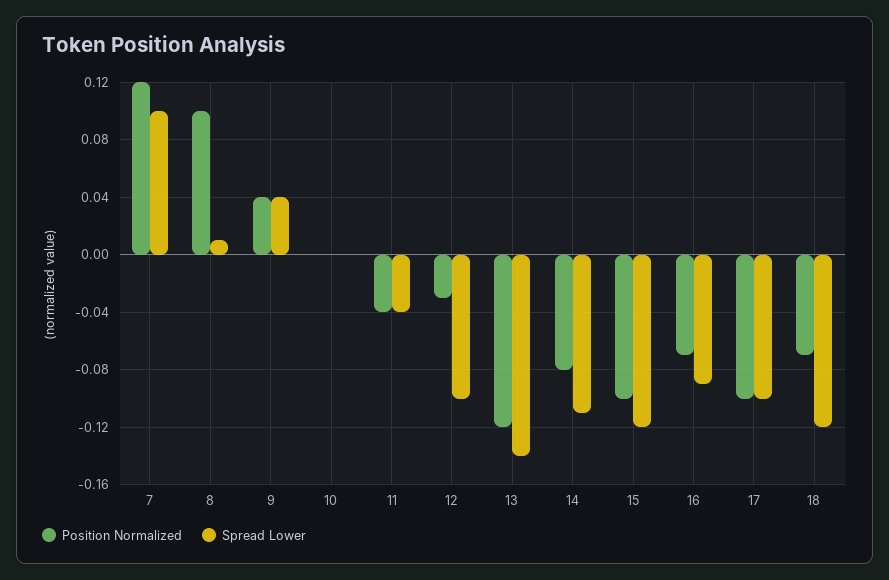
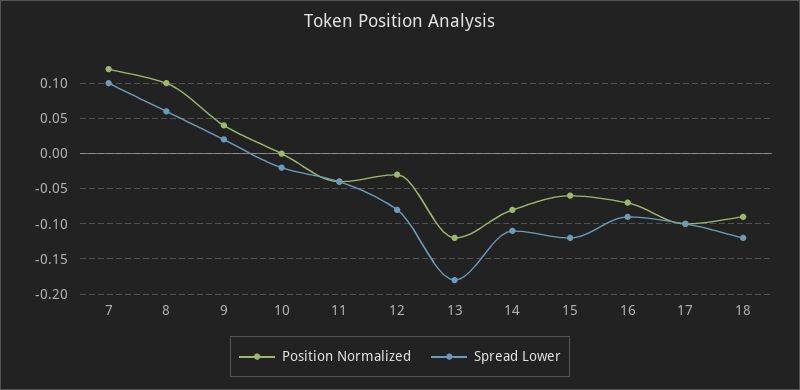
  {
    "Position Normalized": {
      "7": 0.12,
      "8": 0.1,
      "9": 0.04,
      "10": 0,
      "11": -0.04,
      "12": -0.03,
      "13": -0.12,
      "14": -0.08,
-     "15": -0.1,
+     "15": -0.06,
      "16": -0.07,
      "17": -0.1,
-     "18": -0.07
+     "18": -0.09
    },
    "Spread Lower": {
      "7": 0.1,
-     "8": 0.01,
+     "8": 0.06,
-     "9": 0.04,
+     "9": 0.02,
-     "10": 0,
+     "10": -0.02,
      "11": -0.04,
-     "12": -0.1,
+     "12": -0.08,
-     "13": -0.14,
+     "13": -0.18,
      "14": -0.11,
      "15": -0.12,
      "16": -0.09,
      "17": -0.1,
      "18": -0.12
    }
  }

